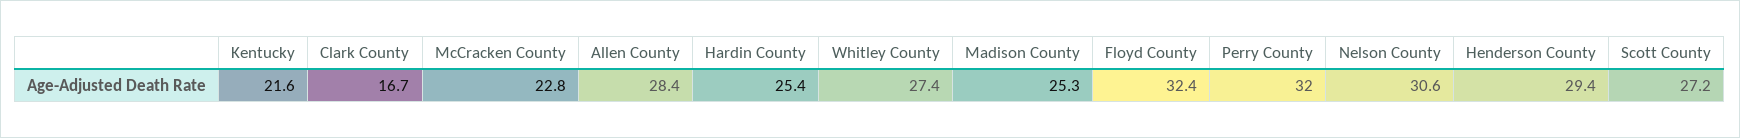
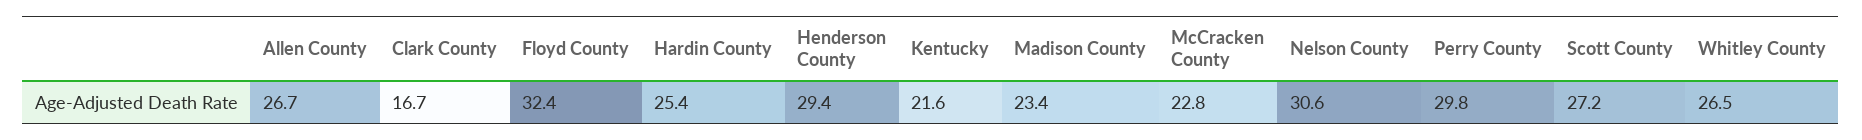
  {
    "Kentucky": 21.6,
    "Clark County": 16.7,
    "McCracken County": 22.8,
-   "Allen County": 28.4,
+   "Allen County": 26.7,
    "Hardin County": 25.4,
-   "Whitley County": 27.4,
+   "Whitley County": 26.5,
-   "Madison County": 25.3,
+   "Madison County": 23.4,
    "Floyd County": 32.4,
-   "Perry County": 32,
+   "Perry County": 29.8,
    "Nelson County": 30.6,
    "Henderson County": 29.4,
    "Scott County": 27.2
  }

